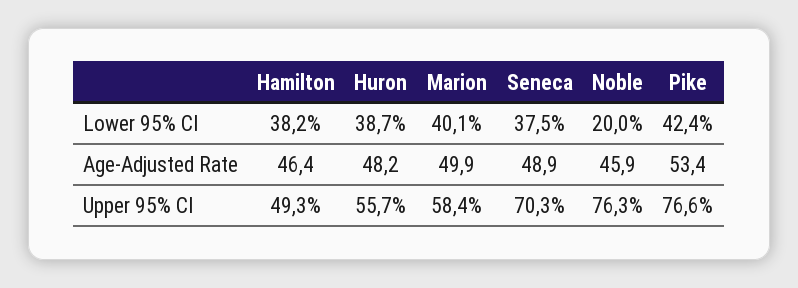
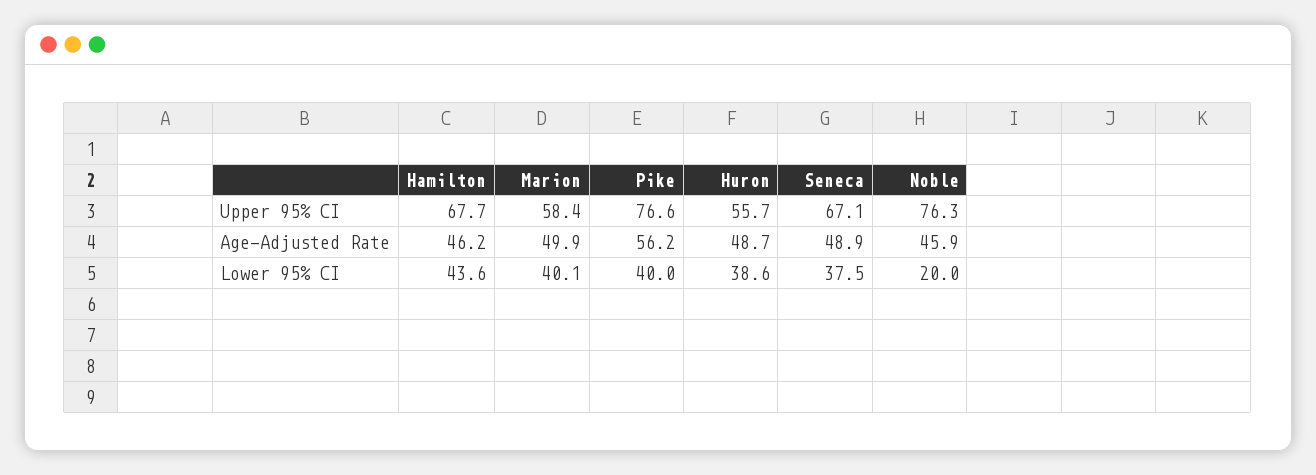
  {
    "Hamilton": {
-     "Lower 95% CI": 38.2,
+     "Lower 95% CI": 43.6,
-     "Age-Adjusted Rate": 46.4,
+     "Age-Adjusted Rate": 46.2,
-     "Upper 95% CI": 49.3
+     "Upper 95% CI": 67.7
    },
    "Huron": {
-     "Lower 95% CI": 38.7,
+     "Lower 95% CI": 38.6,
-     "Age-Adjusted Rate": 48.2,
+     "Age-Adjusted Rate": 48.7,
      "Upper 95% CI": 55.7
    },
    "Marion": {
      "Lower 95% CI": 40.1,
      "Age-Adjusted Rate": 49.9,
      "Upper 95% CI": 58.4
    },
    "Seneca": {
      "Lower 95% CI": 37.5,
      "Age-Adjusted Rate": 48.9,
-     "Upper 95% CI": 70.3
+     "Upper 95% CI": 67.1
    },
    "Noble": {
      "Lower 95% CI": 20,
      "Age-Adjusted Rate": 45.9,
      "Upper 95% CI": 76.3
    },
    "Pike": {
-     "Lower 95% CI": 42.4,
+     "Lower 95% CI": 40,
-     "Age-Adjusted Rate": 53.4,
+     "Age-Adjusted Rate": 56.2,
      "Upper 95% CI": 76.6
    }
  }

